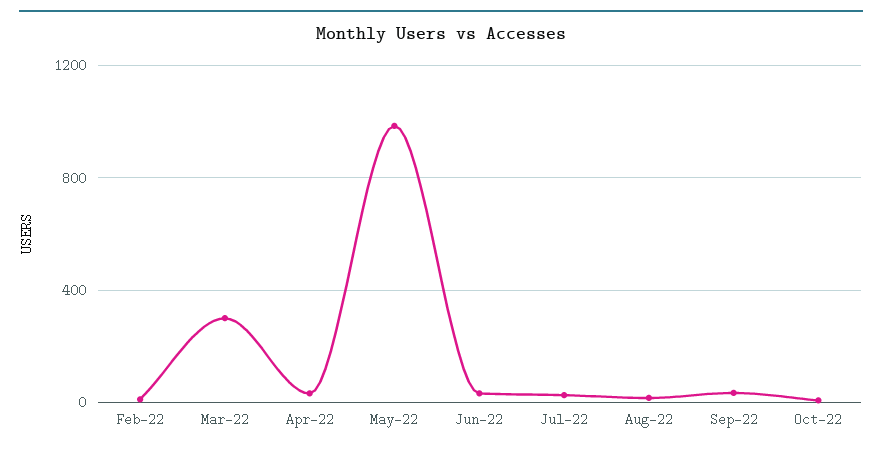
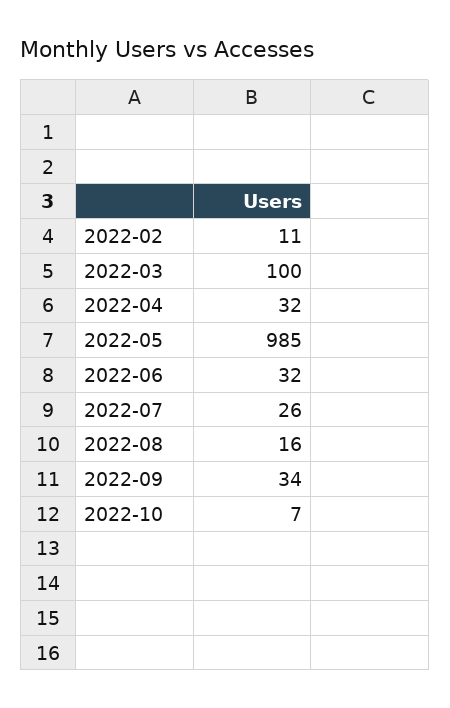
  {
    "Feb-22": 11,
-   "Mar-22": 300,
+   "Mar-22": 100,
    "Apr-22": 32,
    "May-22": 985,
    "Jun-22": 32,
    "Jul-22": 26,
    "Aug-22": 16,
    "Sep-22": 34,
    "Oct-22": 7
  }

